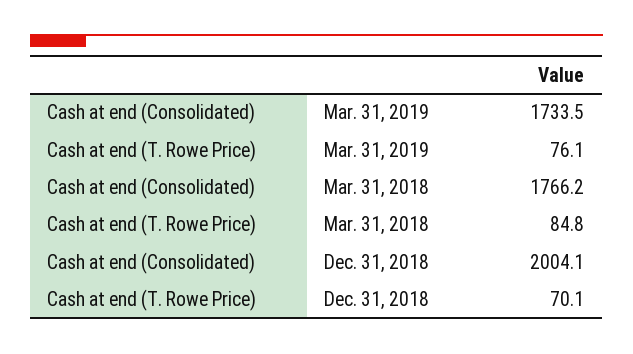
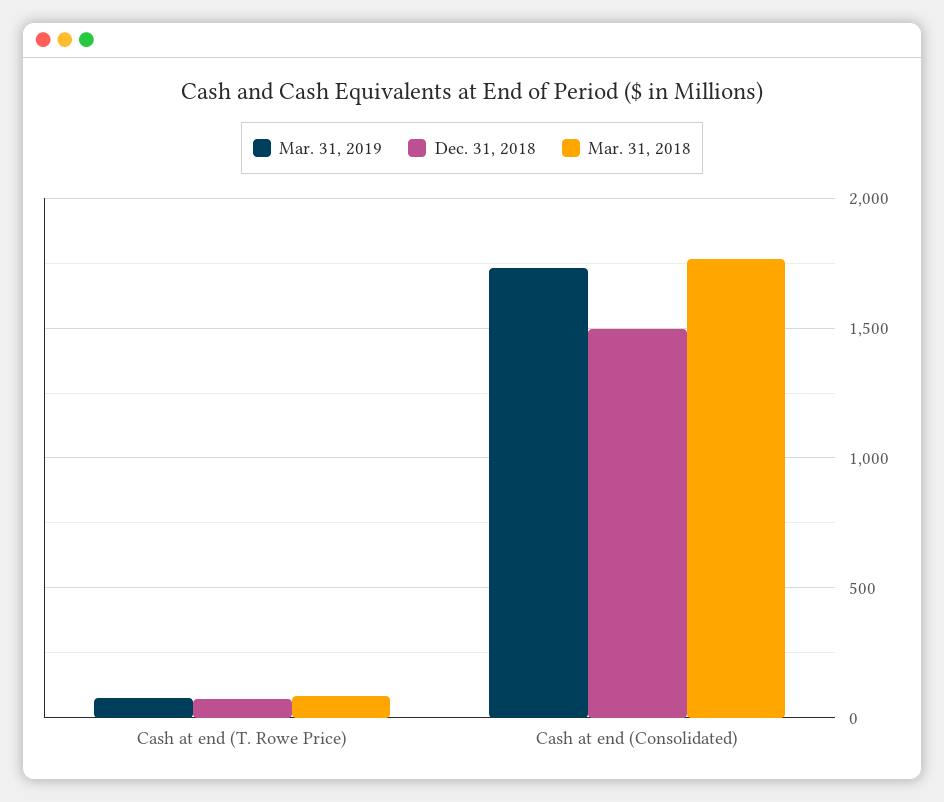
  {
    "Mar. 31, 2019": {
      "Cash at end (Consolidated)": 1733.5,
      "Cash at end (T. Rowe Price)": 76.1
    },
    "Mar. 31, 2018": {
      "Cash at end (Consolidated)": 1766.2,
      "Cash at end (T. Rowe Price)": 84.8
    },
    "Dec. 31, 2018": {
-     "Cash at end (Consolidated)": 2004.1,
+     "Cash at end (Consolidated)": 1500,
      "Cash at end (T. Rowe Price)": 70.1
    }
  }

